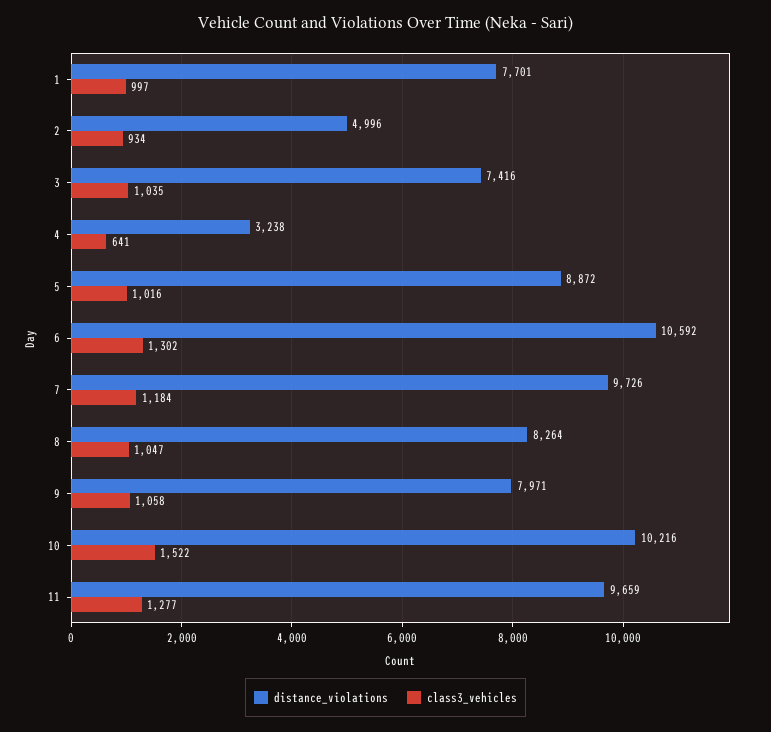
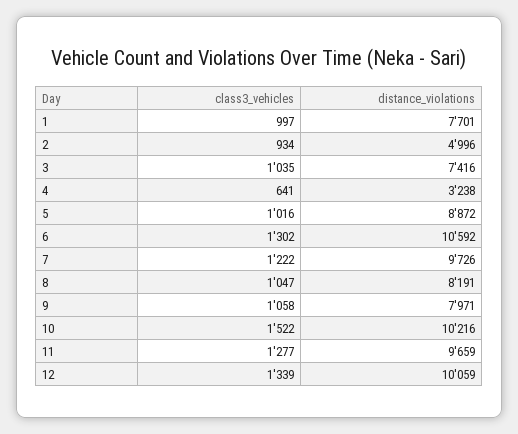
  {
    "distance_violations": {
      "1": 7701,
      "2": 4996,
      "3": 7416,
      "4": 3238,
      "5": 8872,
      "6": 10592,
      "7": 9726,
-     "8": 8264,
+     "8": 8191,
      "9": 7971,
      "10": 10216,
-     "11": 9659
+     "11": 9659,
+     "12": 10059
    },
    "class3_vehicles": {
      "1": 997,
      "2": 934,
      "3": 1035,
      "4": 641,
      "5": 1016,
      "6": 1302,
-     "7": 1184,
+     "7": 1222,
      "8": 1047,
      "9": 1058,
      "10": 1522,
-     "11": 1277
+     "11": 1277,
+     "12": 1339
    }
  }

